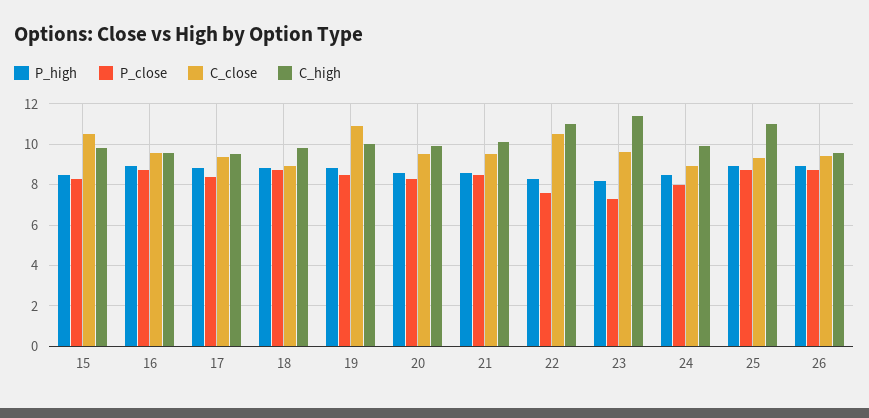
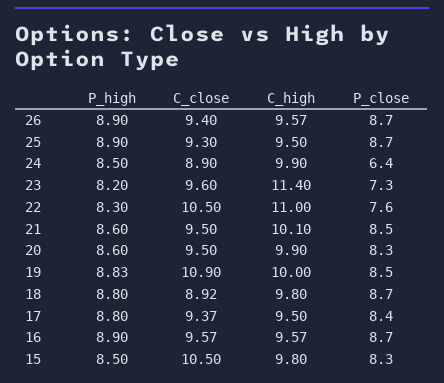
  {
    "P_high": {
      "15": 8.5,
      "16": 8.9,
      "17": 8.8,
      "18": 8.8,
      "19": 8.83,
      "20": 8.6,
      "21": 8.6,
      "22": 8.3,
      "23": 8.2,
      "24": 8.5,
      "25": 8.9,
      "26": 8.9
    },
    "P_close": {
      "15": 8.3,
      "16": 8.7,
      "17": 8.4,
      "18": 8.7,
      "19": 8.5,
      "20": 8.3,
      "21": 8.5,
      "22": 7.6,
      "23": 7.3,
-     "24": 8,
+     "24": 6.4,
      "25": 8.7,
      "26": 8.7
    },
    "C_close": {
      "15": 10.5,
      "16": 9.57,
      "17": 9.37,
      "18": 8.92,
      "19": 10.9,
      "20": 9.5,
      "21": 9.5,
      "22": 10.5,
      "23": 9.6,
      "24": 8.9,
      "25": 9.3,
      "26": 9.4
    },
    "C_high": {
      "15": 9.8,
      "16": 9.57,
      "17": 9.5,
      "18": 9.8,
      "19": 10,
      "20": 9.9,
      "21": 10.1,
      "22": 11,
      "23": 11.4,
      "24": 9.9,
-     "25": 11,
+     "25": 9.5,
      "26": 9.57
    }
  }

